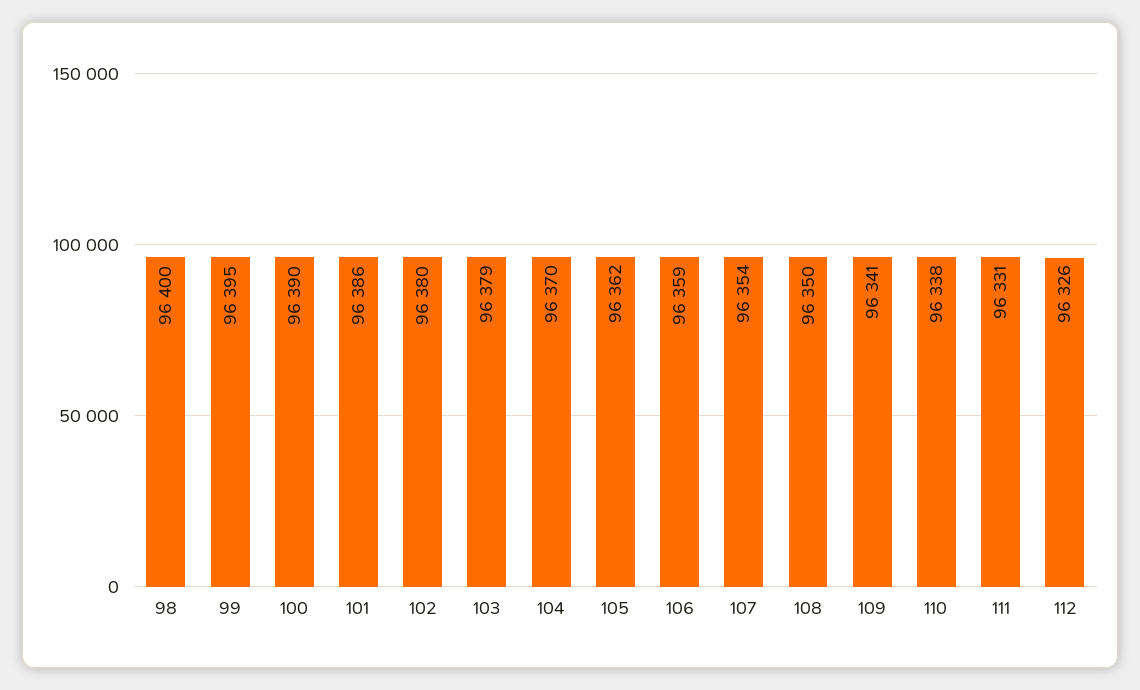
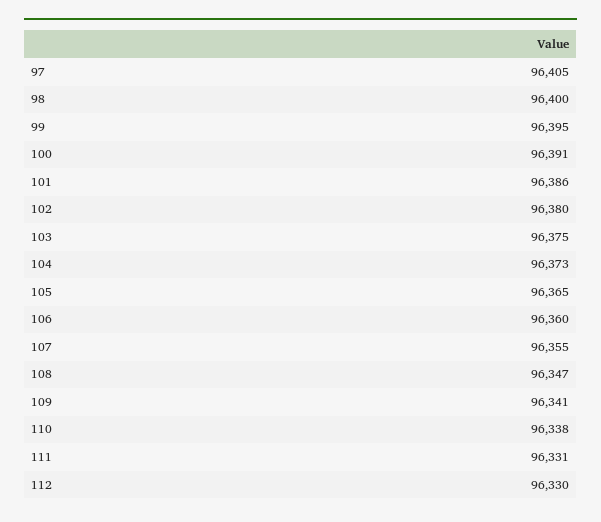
  {
    "98": 96400,
    "99": 96395,
-   "100": 96390,
+   "100": 96391,
    "101": 96386,
    "102": 96380,
-   "103": 96379,
+   "103": 96375,
-   "104": 96370,
+   "104": 96373,
-   "105": 96362,
+   "105": 96365,
-   "106": 96359,
+   "106": 96360,
-   "107": 96354,
+   "107": 96355,
-   "108": 96350,
+   "108": 96347,
    "109": 96341,
    "110": 96338,
    "111": 96331,
-   "112": 96326
+   "112": 96330,
+   "97": 96405
  }

